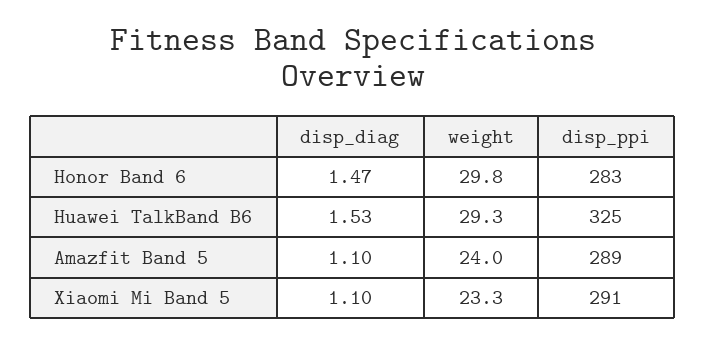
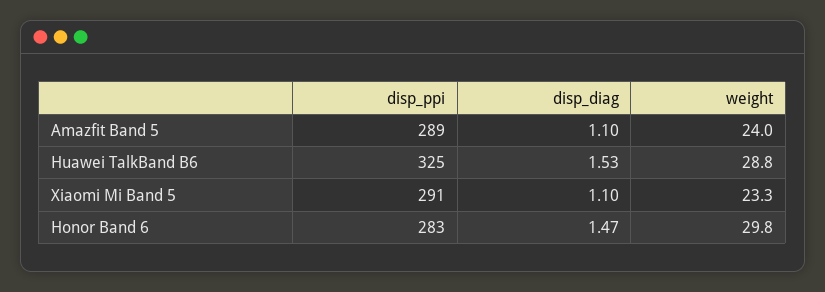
  {
    "disp_diag": {
      "Honor Band 6": 1.47,
      "Huawei TalkBand B6": 1.53,
      "Amazfit Band 5": 1.1,
      "Xiaomi Mi Band 5": 1.1
    },
    "weight": {
      "Honor Band 6": 29.8,
-     "Huawei TalkBand B6": 29.3,
+     "Huawei TalkBand B6": 28.8,
      "Amazfit Band 5": 24,
      "Xiaomi Mi Band 5": 23.3
    },
    "disp_ppi": {
      "Honor Band 6": 283,
      "Huawei TalkBand B6": 325,
      "Amazfit Band 5": 289,
      "Xiaomi Mi Band 5": 291
    }
  }

